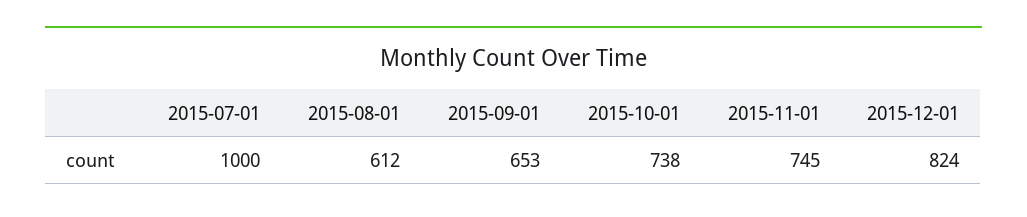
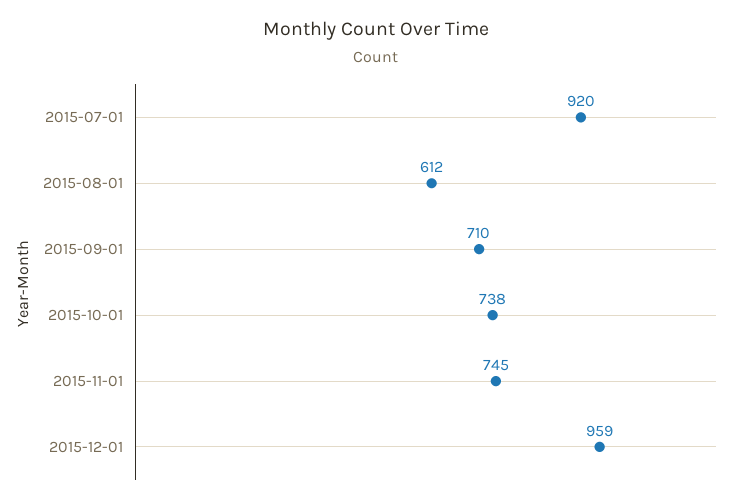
  {
-   "2015-07-01": 1000,
+   "2015-07-01": 920,
    "2015-08-01": 612,
-   "2015-09-01": 653,
+   "2015-09-01": 710,
    "2015-10-01": 738,
    "2015-11-01": 745,
-   "2015-12-01": 824
+   "2015-12-01": 959
  }

